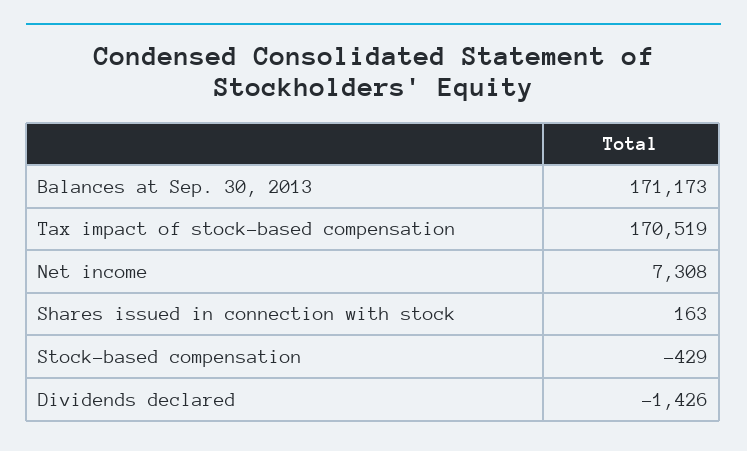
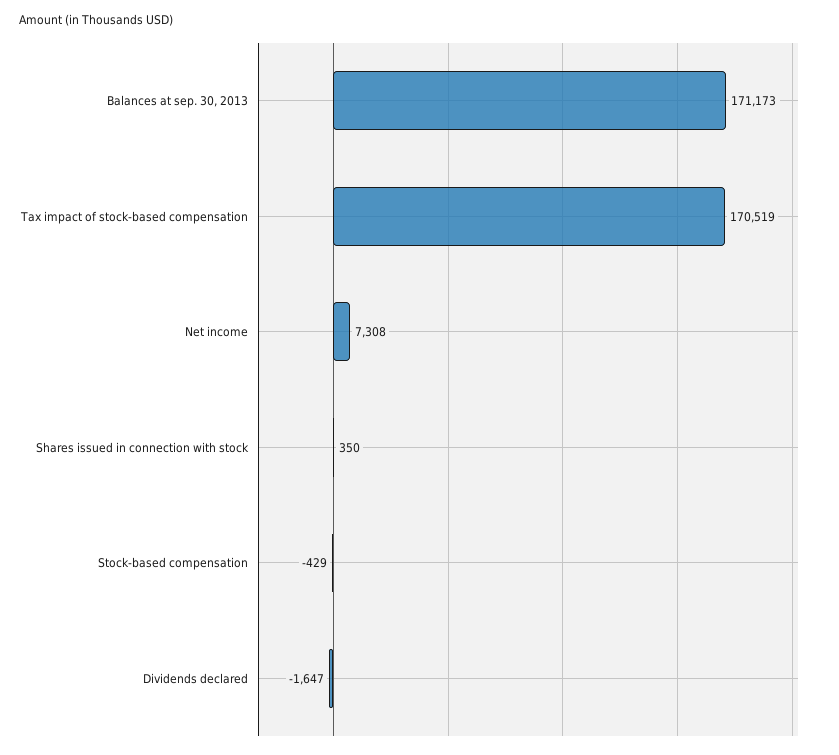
  {
    "Balances at Sep. 30, 2013": 171173,
    "Tax impact of stock-based compensation": 170519,
    "Net income": 7308,
-   "Shares issued in connection with stock": 163,
+   "Shares issued in connection with stock": 350,
    "Stock-based compensation": -429,
-   "Dividends declared": -1426
+   "Dividends declared": -1647
  }

